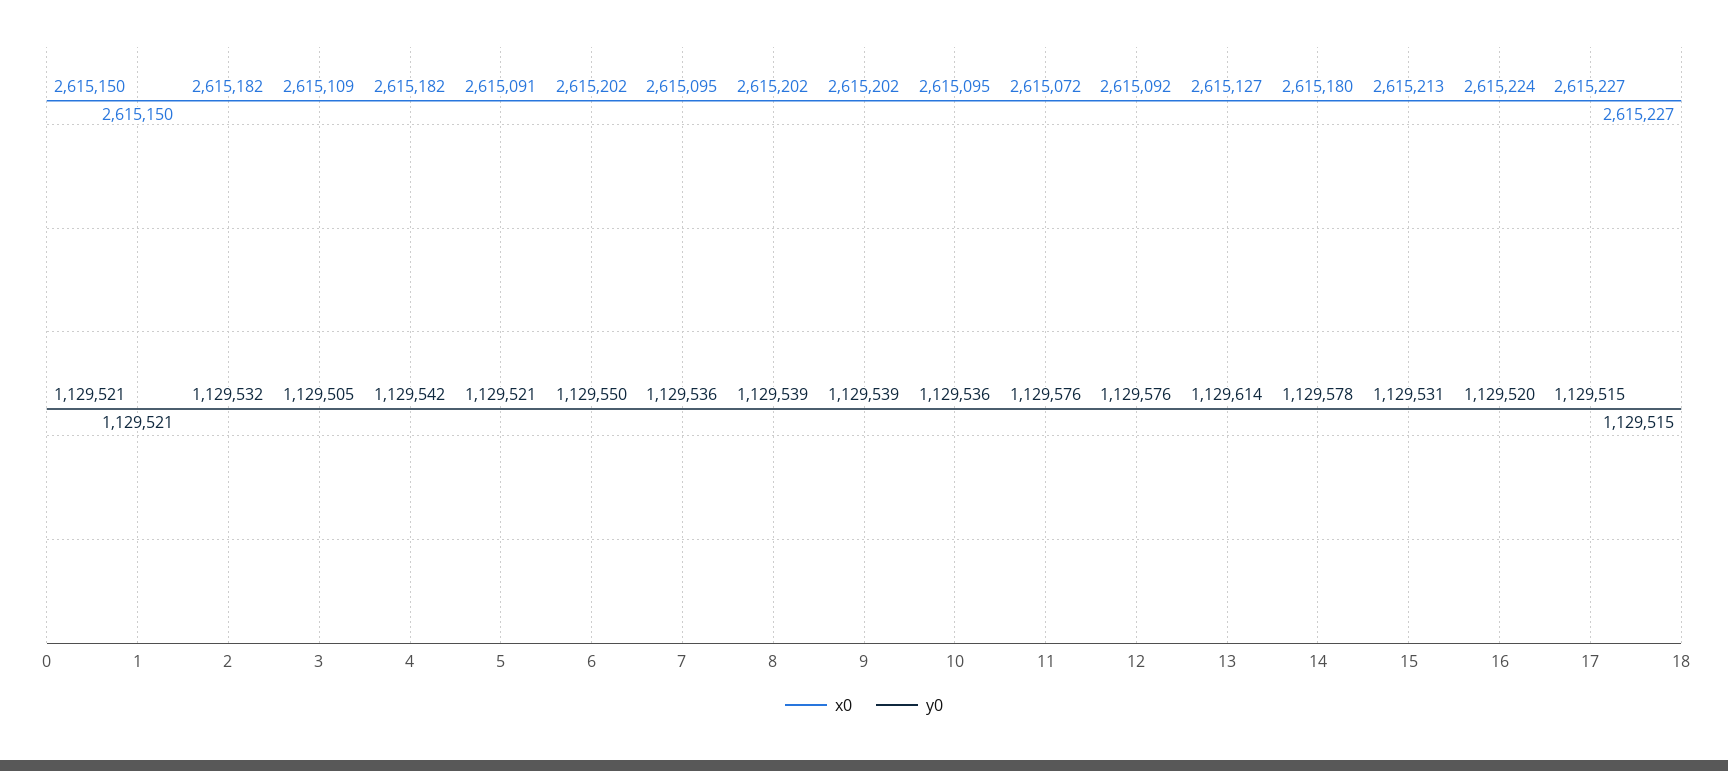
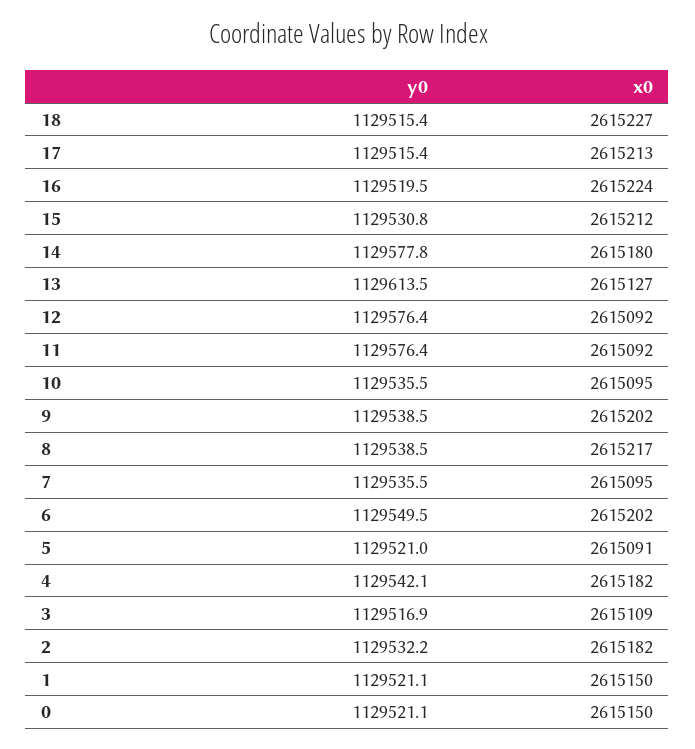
  {
    "x0": {
      "0": 2615150,
      "1": 2615150,
      "2": 2615182,
      "3": 2615109,
      "4": 2615182,
      "5": 2615091,
      "6": 2615202,
      "7": 2615095,
-     "8": 2615202,
+     "8": 2615217,
      "9": 2615202,
      "10": 2615095,
-     "11": 2615072,
+     "11": 2615092,
      "12": 2615092,
      "13": 2615127,
      "14": 2615180,
-     "15": 2615213,
+     "15": 2615212,
      "16": 2615224,
-     "17": 2615227,
+     "17": 2615213,
      "18": 2615227
    },
    "y0": {
      "0": 1129521.1,
      "1": 1129521.1,
      "2": 1129532.2,
-     "3": 1129505,
+     "3": 1129516.9,
      "4": 1129542.1,
      "5": 1129521,
      "6": 1129549.5,
      "7": 1129535.5,
      "8": 1129538.5,
      "9": 1129538.5,
      "10": 1129535.5,
      "11": 1129576.4,
      "12": 1129576.4,
      "13": 1129613.5,
      "14": 1129577.8,
      "15": 1129530.8,
      "16": 1129519.5,
      "17": 1129515.4,
      "18": 1129515.4
    }
  }

